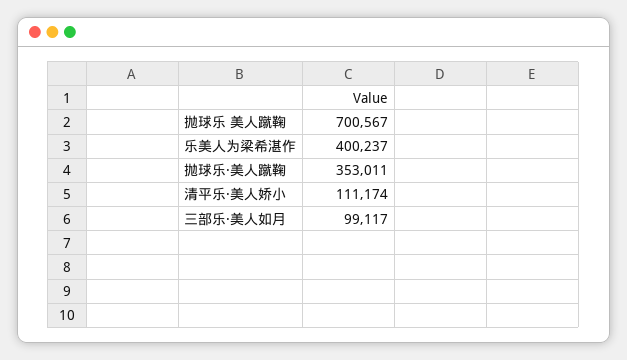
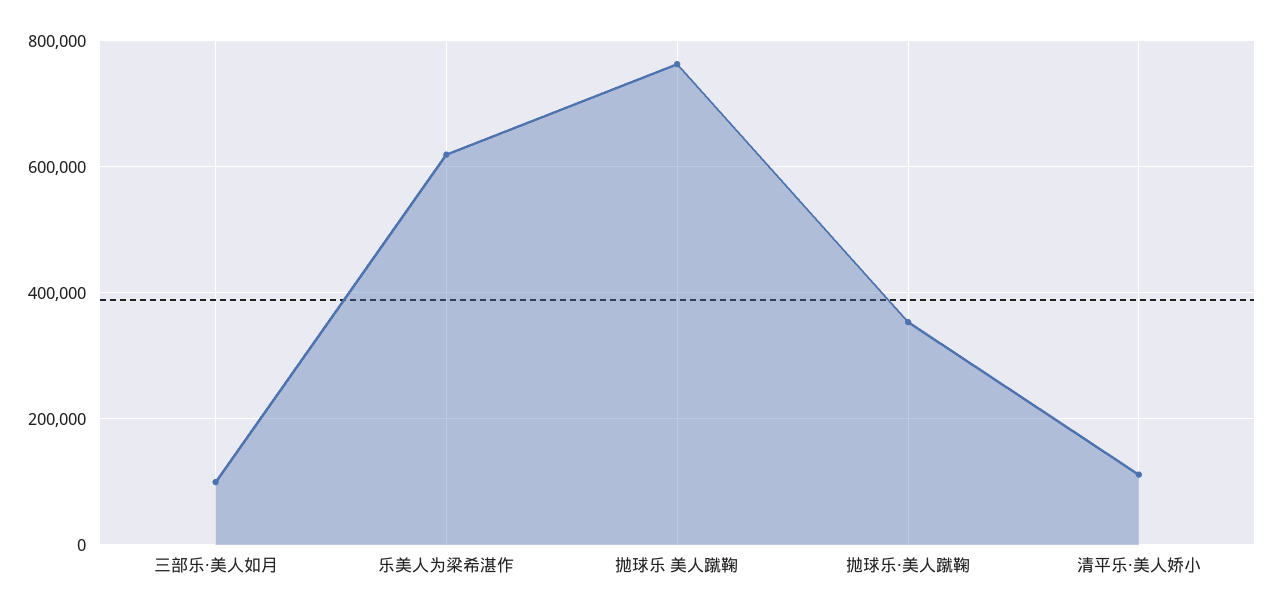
  {
-   "抛球乐 美人蹴鞠": 700567,
+   "抛球乐 美人蹴鞠": 760000,
-   "乐美人为梁希湛作": 400237,
+   "乐美人为梁希湛作": 620000,
    "抛球乐·美人蹴鞠": 353011,
    "清平乐·美人娇小": 111174,
    "三部乐·美人如月": 99117
  }

